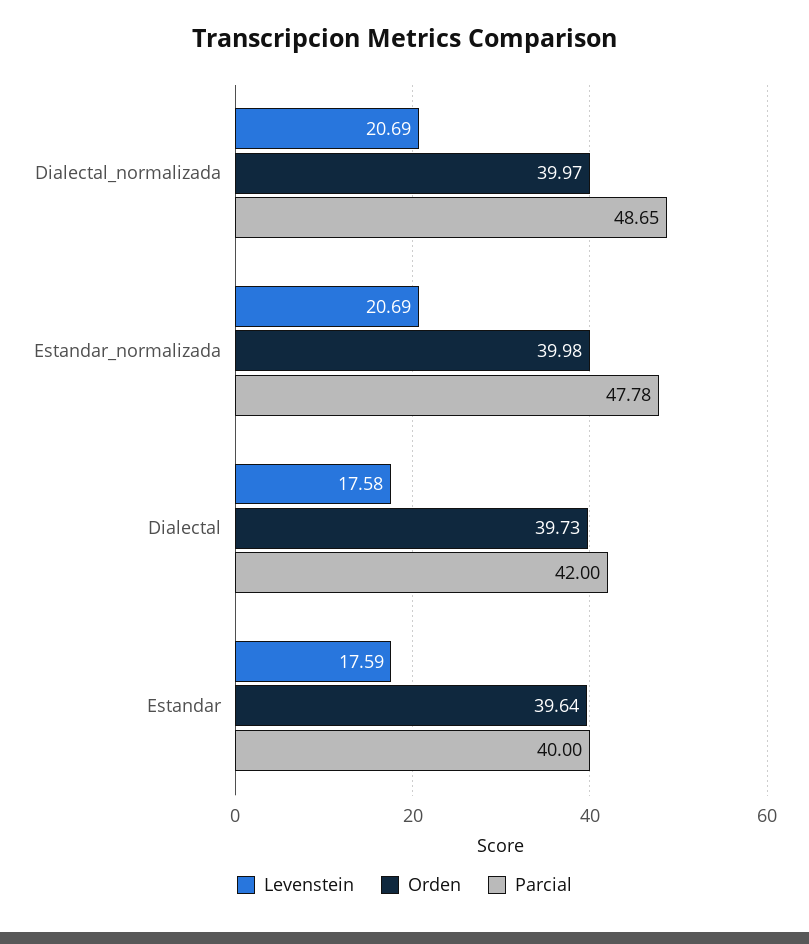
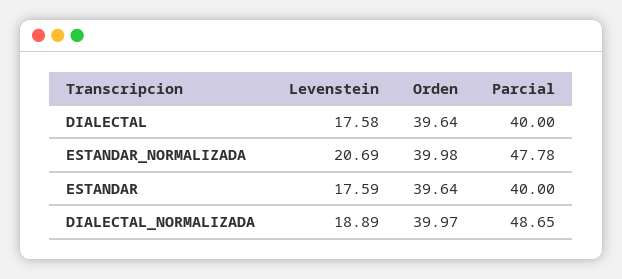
  {
    "Levenstein": {
-     "Dialectal_normalizada": 20.69,
+     "Dialectal_normalizada": 18.89,
      "Estandar_normalizada": 20.69,
      "Dialectal": 17.58,
      "Estandar": 17.59
    },
    "Orden": {
      "Dialectal_normalizada": 39.97,
      "Estandar_normalizada": 39.98,
-     "Dialectal": 39.73,
+     "Dialectal": 39.64,
      "Estandar": 39.64
    },
    "Parcial": {
      "Dialectal_normalizada": 48.65,
      "Estandar_normalizada": 47.78,
-     "Dialectal": 42,
+     "Dialectal": 40,
      "Estandar": 40
    }
  }

